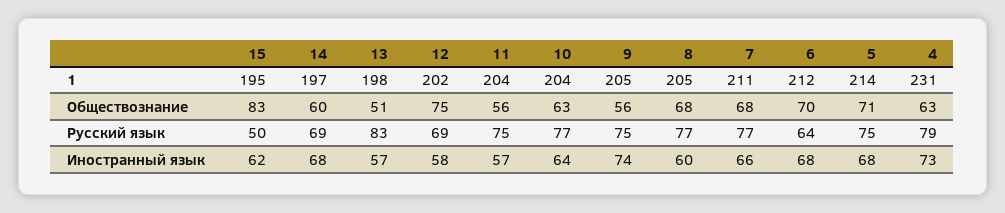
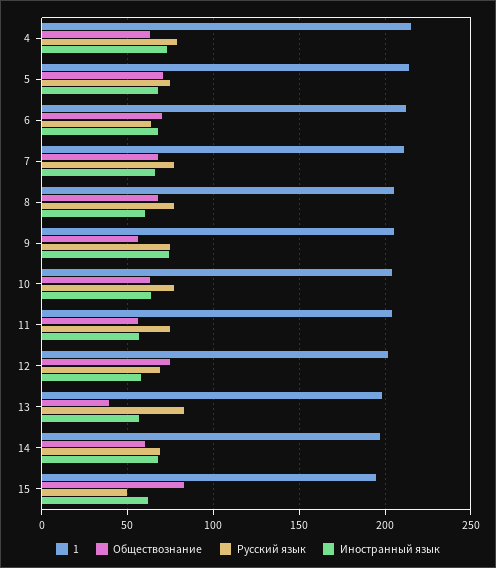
  {
    "1": {
      "15": 195,
      "14": 197,
      "13": 198,
      "12": 202,
      "11": 204,
      "10": 204,
      "9": 205,
      "8": 205,
      "7": 211,
      "6": 212,
      "5": 214,
-     "4": 231
+     "4": 215
    },
    "Обществознание": {
      "15": 83,
      "14": 60,
-     "13": 51,
+     "13": 40,
      "12": 75,
      "11": 56,
      "10": 63,
      "9": 56,
      "8": 68,
      "7": 68,
      "6": 70,
      "5": 71,
      "4": 63
    },
    "Русский язык": {
      "15": 50,
      "14": 69,
      "13": 83,
      "12": 69,
      "11": 75,
      "10": 77,
      "9": 75,
      "8": 77,
      "7": 77,
      "6": 64,
      "5": 75,
      "4": 79
    },
    "Иностранный язык": {
      "15": 62,
      "14": 68,
      "13": 57,
      "12": 58,
      "11": 57,
      "10": 64,
      "9": 74,
      "8": 60,
      "7": 66,
      "6": 68,
      "5": 68,
      "4": 73
    }
  }

